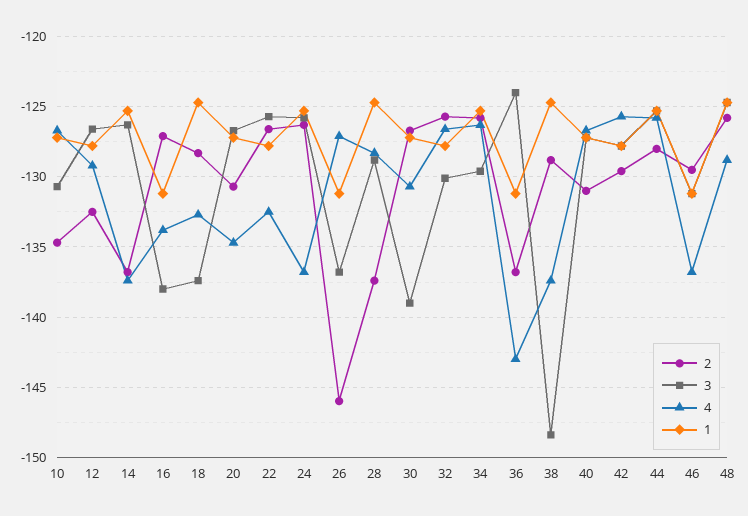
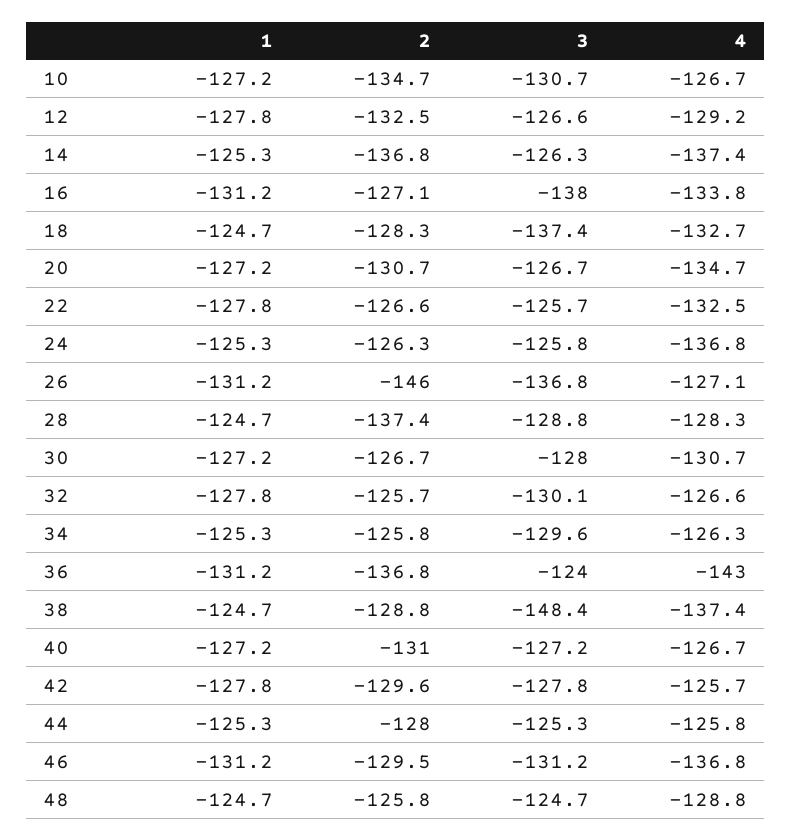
  {
    "2": {
      "10": -134.7,
      "12": -132.5,
      "14": -136.8,
      "16": -127.1,
      "18": -128.3,
      "20": -130.7,
      "22": -126.6,
      "24": -126.3,
      "26": -146,
      "28": -137.4,
      "30": -126.7,
      "32": -125.7,
      "34": -125.8,
      "36": -136.8,
      "38": -128.8,
      "40": -131,
      "42": -129.6,
      "44": -128,
      "46": -129.5,
      "48": -125.8
    },
    "3": {
      "10": -130.7,
      "12": -126.6,
      "14": -126.3,
      "16": -138,
      "18": -137.4,
      "20": -126.7,
      "22": -125.7,
      "24": -125.8,
      "26": -136.8,
      "28": -128.8,
-     "30": -139,
+     "30": -128,
      "32": -130.1,
      "34": -129.6,
      "36": -124,
      "38": -148.4,
      "40": -127.2,
      "42": -127.8,
      "44": -125.3,
      "46": -131.2,
      "48": -124.7
    },
    "4": {
      "10": -126.7,
      "12": -129.2,
      "14": -137.4,
      "16": -133.8,
      "18": -132.7,
      "20": -134.7,
      "22": -132.5,
      "24": -136.8,
      "26": -127.1,
      "28": -128.3,
      "30": -130.7,
      "32": -126.6,
      "34": -126.3,
      "36": -143,
      "38": -137.4,
      "40": -126.7,
      "42": -125.7,
      "44": -125.8,
      "46": -136.8,
      "48": -128.8
    },
    "1": {
      "10": -127.2,
      "12": -127.8,
      "14": -125.3,
      "16": -131.2,
      "18": -124.7,
      "20": -127.2,
      "22": -127.8,
      "24": -125.3,
      "26": -131.2,
      "28": -124.7,
      "30": -127.2,
      "32": -127.8,
      "34": -125.3,
      "36": -131.2,
      "38": -124.7,
      "40": -127.2,
      "42": -127.8,
      "44": -125.3,
      "46": -131.2,
      "48": -124.7
    }
  }

